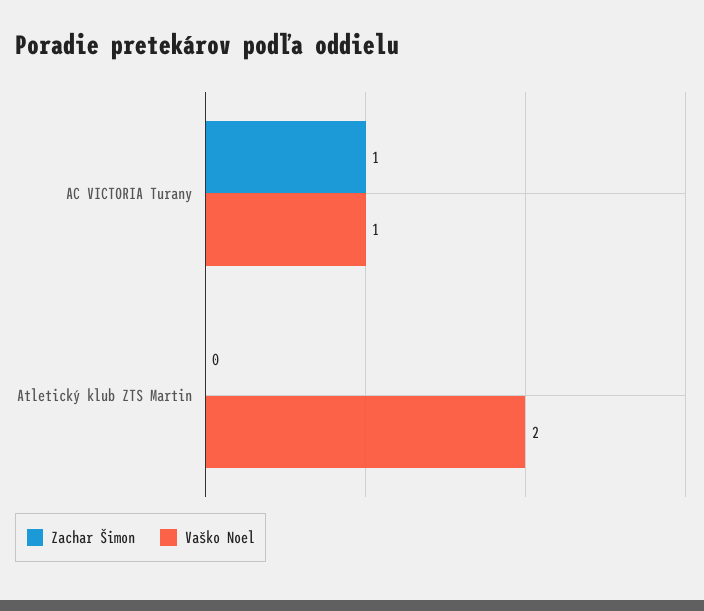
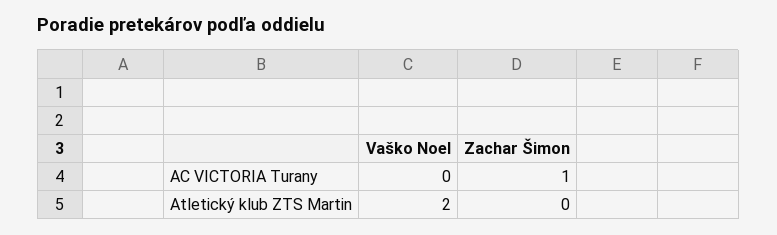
  {
    "Zachar Šimon": {
      "AC VICTORIA Turany": 1,
      "Atletický klub ZTS Martin": 0
    },
    "Vaško Noel": {
-     "AC VICTORIA Turany": 1,
+     "AC VICTORIA Turany": 0,
      "Atletický klub ZTS Martin": 2
    }
  }

